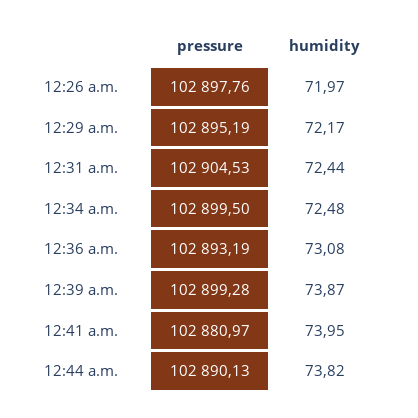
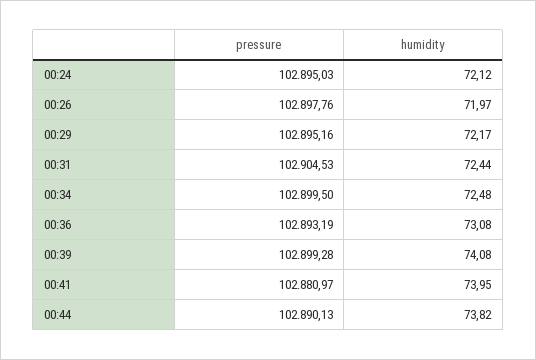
  {
    "pressure": {
      "12:26 a.m.": 102897.76,
-     "12:29 a.m.": 102895.19,
+     "12:29 a.m.": 102895.16,
      "12:31 a.m.": 102904.53,
      "12:34 a.m.": 102899.5,
      "12:36 a.m.": 102893.19,
      "12:39 a.m.": 102899.28,
      "12:41 a.m.": 102880.97,
-     "12:44 a.m.": 102890.13
+     "12:44 a.m.": 102890.13,
+     "00:24": 102895.03
    },
    "humidity": {
      "12:26 a.m.": 71.97,
      "12:29 a.m.": 72.17,
      "12:31 a.m.": 72.44,
      "12:34 a.m.": 72.48,
      "12:36 a.m.": 73.08,
-     "12:39 a.m.": 73.87,
+     "12:39 a.m.": 74.08,
      "12:41 a.m.": 73.95,
-     "12:44 a.m.": 73.82
+     "12:44 a.m.": 73.82,
+     "00:24": 72.12
    }
  }

